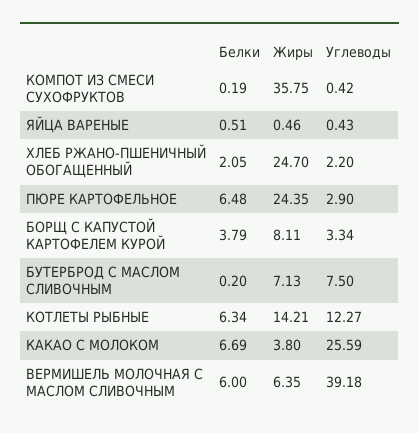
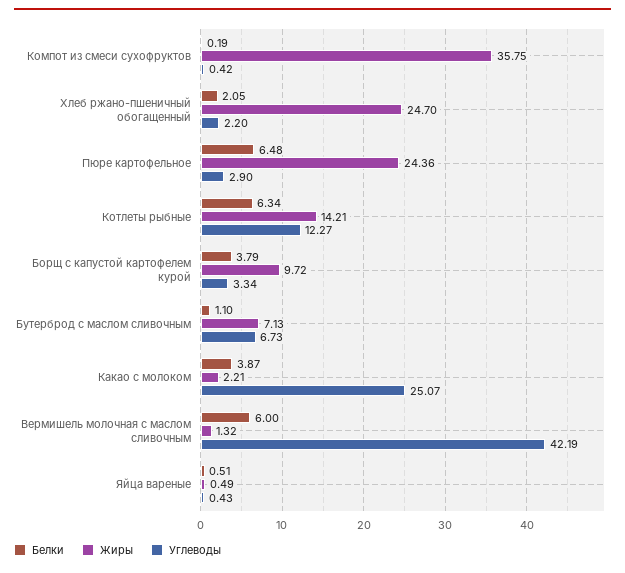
  {
    "Белки": {
      "КОМПОТ ИЗ СМЕСИ СУХОФРУКТОВ": 0.19,
      "ЯЙЦА ВАРЕНЫЕ": 0.51,
      "ХЛЕБ РЖАНО-ПШЕНИЧНЫЙ ОБОГАЩЕННЫЙ": 2.05,
      "ПЮРЕ КАРТОФЕЛЬНОЕ": 6.48,
      "БОРЩ С КАПУСТОЙ КАРТОФЕЛЕМ КУРОЙ": 3.79,
-     "БУТЕРБРОД С МАСЛОМ СЛИВОЧНЫМ": 0.2,
+     "БУТЕРБРОД С МАСЛОМ СЛИВОЧНЫМ": 1.1,
      "КОТЛЕТЫ РЫБНЫЕ": 6.34,
-     "КАКАО С МОЛОКОМ": 6.69,
+     "КАКАО С МОЛОКОМ": 3.87,
      "ВЕРМИШЕЛЬ МОЛОЧНАЯ С МАСЛОМ СЛИВОЧНЫМ": 6
    },
    "Жиры": {
      "КОМПОТ ИЗ СМЕСИ СУХОФРУКТОВ": 35.75,
-     "ЯЙЦА ВАРЕНЫЕ": 0.46,
+     "ЯЙЦА ВАРЕНЫЕ": 0.49,
      "ХЛЕБ РЖАНО-ПШЕНИЧНЫЙ ОБОГАЩЕННЫЙ": 24.7,
-     "ПЮРЕ КАРТОФЕЛЬНОЕ": 24.35,
+     "ПЮРЕ КАРТОФЕЛЬНОЕ": 24.36,
-     "БОРЩ С КАПУСТОЙ КАРТОФЕЛЕМ КУРОЙ": 8.11,
+     "БОРЩ С КАПУСТОЙ КАРТОФЕЛЕМ КУРОЙ": 9.72,
      "БУТЕРБРОД С МАСЛОМ СЛИВОЧНЫМ": 7.13,
      "КОТЛЕТЫ РЫБНЫЕ": 14.21,
-     "КАКАО С МОЛОКОМ": 3.8,
+     "КАКАО С МОЛОКОМ": 2.21,
-     "ВЕРМИШЕЛЬ МОЛОЧНАЯ С МАСЛОМ СЛИВОЧНЫМ": 6.35
+     "ВЕРМИШЕЛЬ МОЛОЧНАЯ С МАСЛОМ СЛИВОЧНЫМ": 1.32
    },
    "Углеводы": {
      "КОМПОТ ИЗ СМЕСИ СУХОФРУКТОВ": 0.42,
      "ЯЙЦА ВАРЕНЫЕ": 0.43,
      "ХЛЕБ РЖАНО-ПШЕНИЧНЫЙ ОБОГАЩЕННЫЙ": 2.2,
      "ПЮРЕ КАРТОФЕЛЬНОЕ": 2.9,
      "БОРЩ С КАПУСТОЙ КАРТОФЕЛЕМ КУРОЙ": 3.34,
-     "БУТЕРБРОД С МАСЛОМ СЛИВОЧНЫМ": 7.5,
+     "БУТЕРБРОД С МАСЛОМ СЛИВОЧНЫМ": 6.73,
      "КОТЛЕТЫ РЫБНЫЕ": 12.27,
-     "КАКАО С МОЛОКОМ": 25.59,
+     "КАКАО С МОЛОКОМ": 25.07,
-     "ВЕРМИШЕЛЬ МОЛОЧНАЯ С МАСЛОМ СЛИВОЧНЫМ": 39.18
+     "ВЕРМИШЕЛЬ МОЛОЧНАЯ С МАСЛОМ СЛИВОЧНЫМ": 42.19
    }
  }

